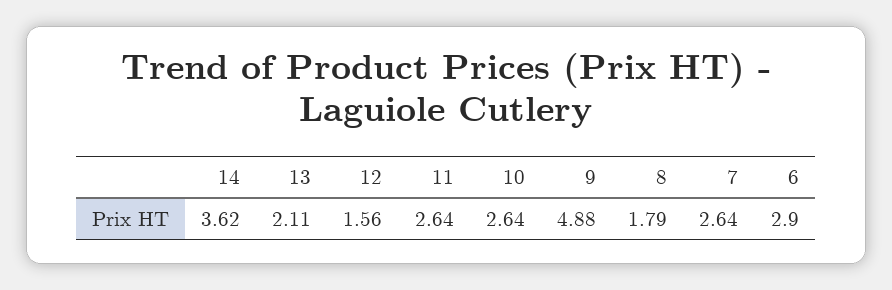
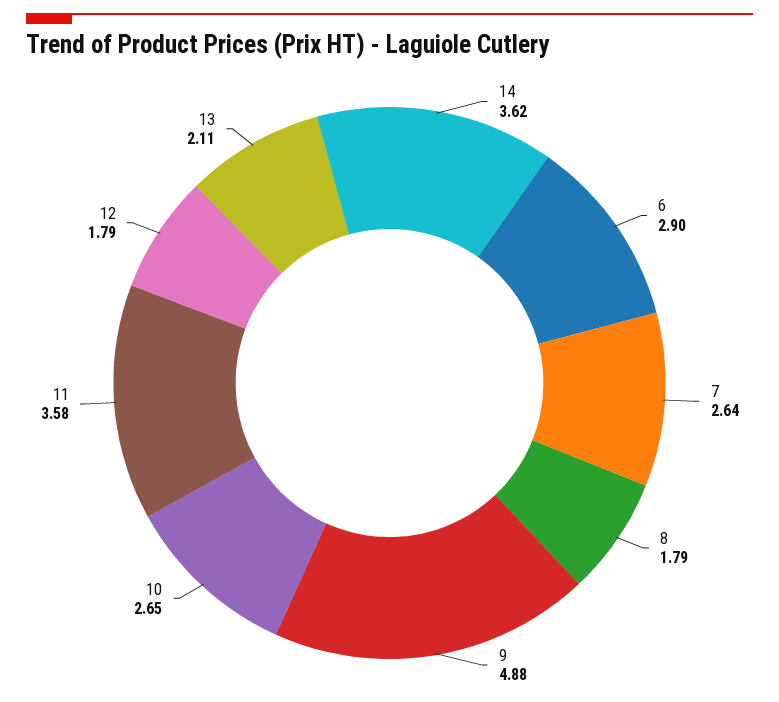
  {
    "14": 3.62,
    "13": 2.11,
-   "12": 1.56,
+   "12": 1.79,
-   "11": 2.64,
+   "11": 3.58,
-   "10": 2.64,
+   "10": 2.65,
    "9": 4.88,
    "8": 1.79,
    "7": 2.64,
    "6": 2.9
  }

